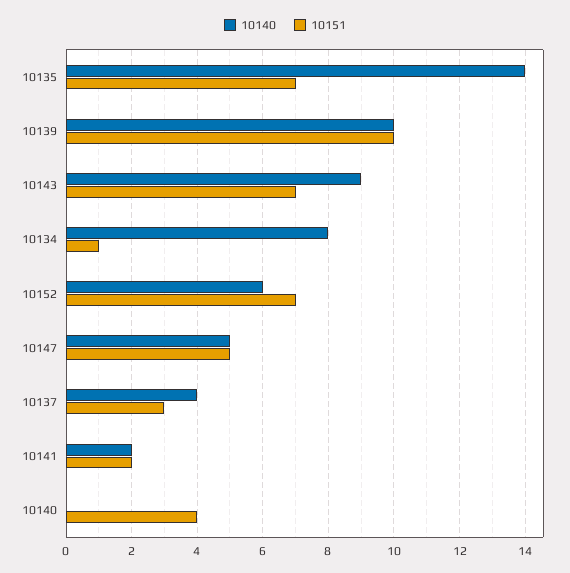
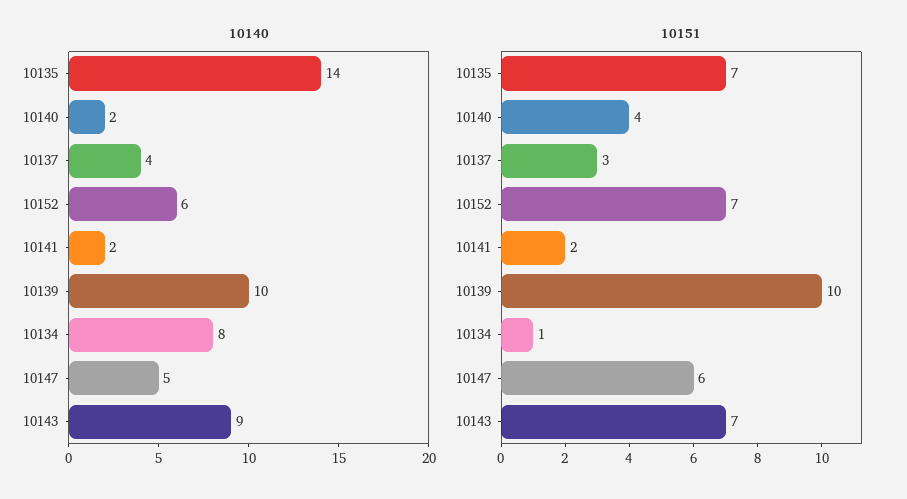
  {
    "10140": {
      "10135": 14,
      "10139": 10,
      "10143": 9,
      "10134": 8,
      "10152": 6,
      "10147": 5,
      "10137": 4,
      "10141": 2,
-     "10140": 0
+     "10140": 2
    },
    "10151": {
      "10135": 7,
      "10139": 10,
      "10143": 7,
      "10134": 1,
      "10152": 7,
-     "10147": 5,
+     "10147": 6,
      "10137": 3,
      "10141": 2,
      "10140": 4
    }
  }

